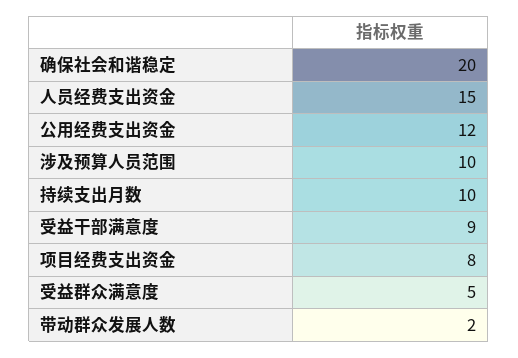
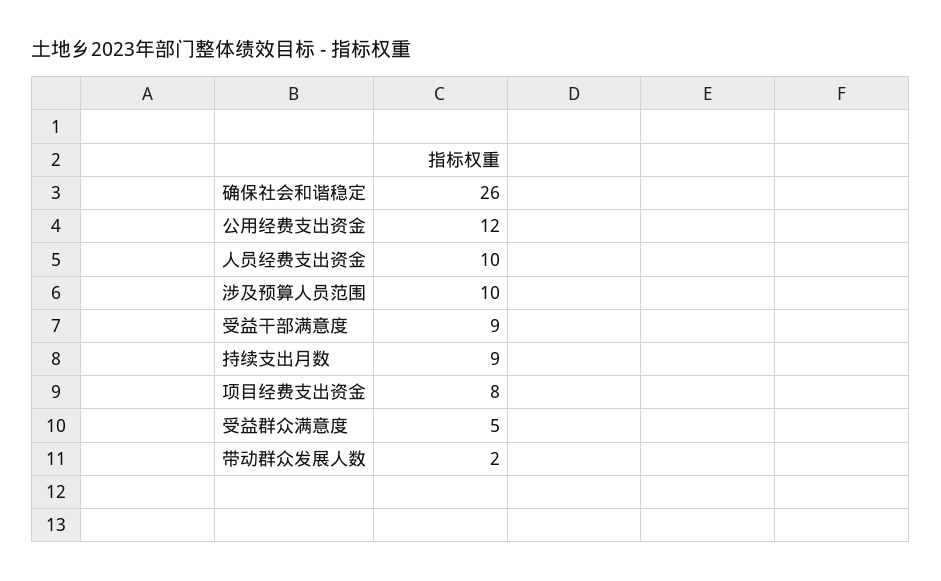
  {
-   "确保社会和谐稳定": 20,
+   "确保社会和谐稳定": 26,
-   "人员经费支出资金": 15,
+   "人员经费支出资金": 10,
    "公用经费支出资金": 12,
    "涉及预算人员范围": 10,
-   "持续支出月数": 10,
+   "持续支出月数": 9,
    "受益干部满意度": 9,
    "项目经费支出资金": 8,
    "受益群众满意度": 5,
    "带动群众发展人数": 2
  }

